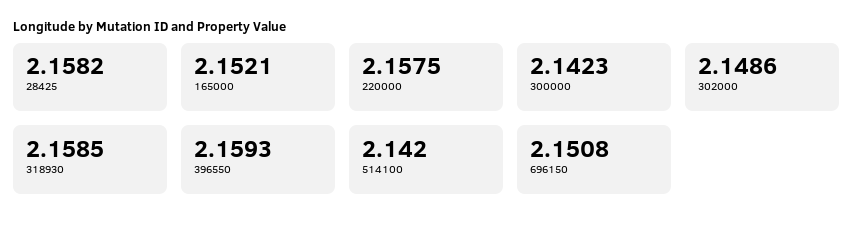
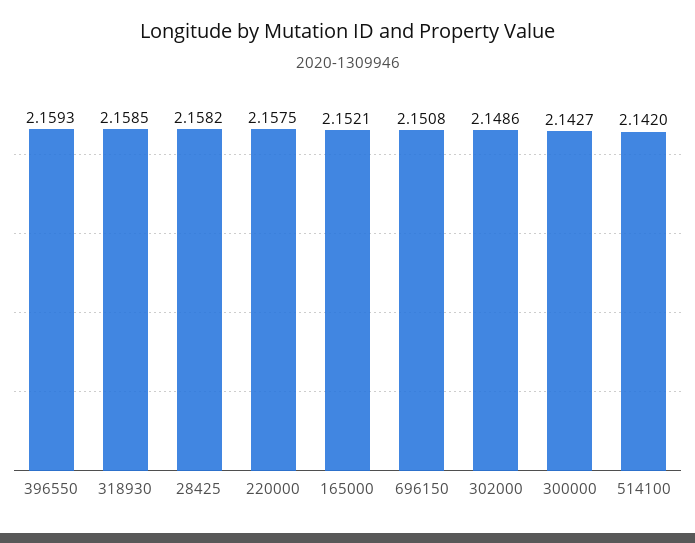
  {
    "28425": 2.1582,
    "165000": 2.1521,
    "220000": 2.1575,
-   "300000": 2.1423,
+   "300000": 2.1427,
    "302000": 2.1486,
    "318930": 2.1585,
    "396550": 2.1593,
    "514100": 2.142,
    "696150": 2.1508
  }

